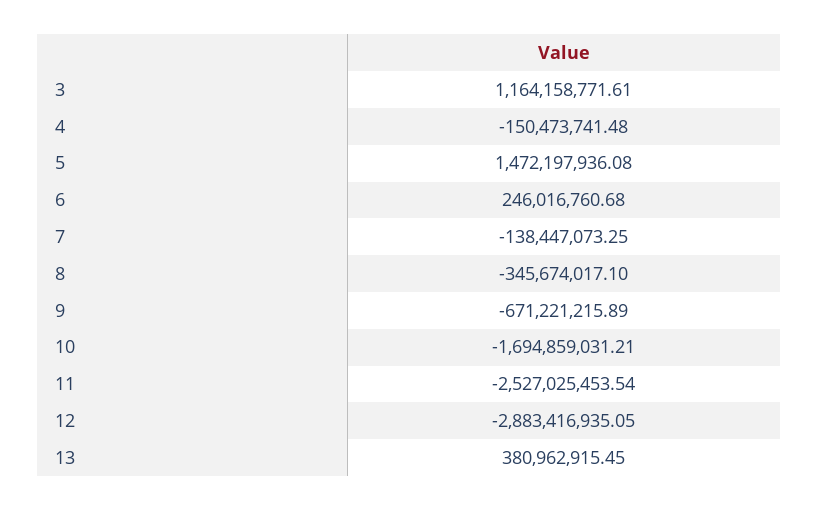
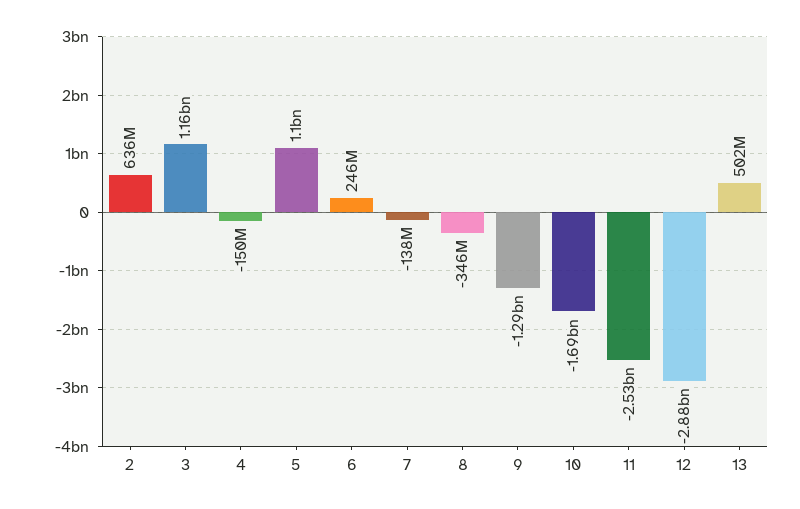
  {
    "3": 1164158771.61,
    "4": -150473741.48,
-   "5": 1472197936.08,
+   "5": 1100000000,
    "6": 246016760.68,
    "7": -138447073.25,
    "8": -345674017.1,
-   "9": -671221215.89,
+   "9": -1290000000,
    "10": -1694859031.21,
    "11": -2527025453.54,
    "12": -2883416935.05,
-   "13": 380962915.45
+   "13": 502000000,
+   "2": 636000000
  }

